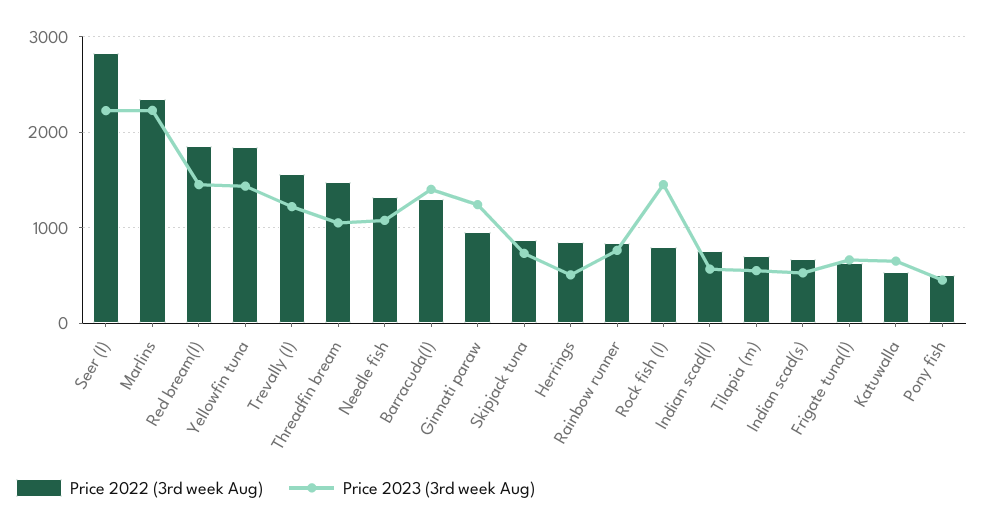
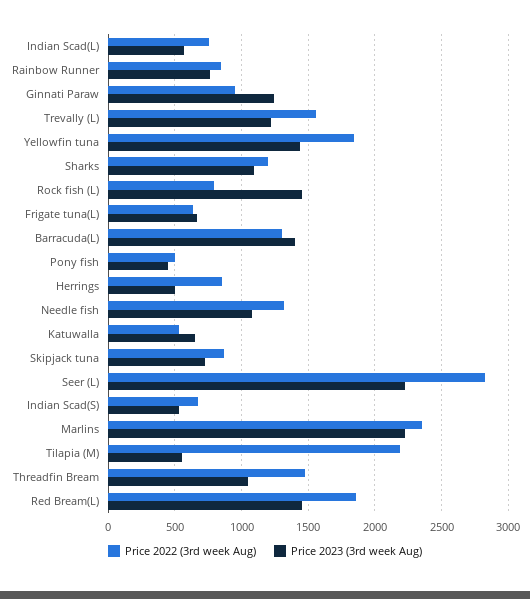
  {
    "Price 2022 (3rd week Aug)": {
      "Seer (l)": 2850,
      "Marlins": 2350,
      "Red bream(l)": 1850,
      "Yellowfin tuna": 1850,
      "Trevally (l)": 1550,
      "Threadfin bream": 1500,
      "Needle fish": 1300,
      "Barracuda(l)": 1300,
      "Ginnati paraw": 950,
      "Skipjack tuna": 850,
      "Herrings": 850,
      "Rainbow runner": 850,
      "Rock fish (l)": 800,
      "Indian scad(l)": 750,
-     "Tilapia (m)": 700,
+     "Tilapia (m)": 2200,
      "Indian scad(s)": 650,
      "Frigate tuna(l)": 650,
      "Katuwalla": 550,
-     "Pony fish": 500
+     "Pony fish": 500,
+     "Sharks": 1200
    },
    "Price 2023 (3rd week Aug)": {
      "Seer (l)": 2250,
      "Marlins": 2250,
      "Red bream(l)": 1450,
      "Yellowfin tuna": 1450,
      "Trevally (l)": 1200,
      "Threadfin bream": 1050,
      "Needle fish": 1100,
      "Barracuda(l)": 1400,
      "Ginnati paraw": 1250,
      "Skipjack tuna": 750,
      "Herrings": 500,
      "Rainbow runner": 750,
      "Rock fish (l)": 1450,
      "Indian scad(l)": 550,
      "Tilapia (m)": 550,
      "Indian scad(s)": 550,
      "Frigate tuna(l)": 650,
      "Katuwalla": 650,
-     "Pony fish": 450
+     "Pony fish": 450,
+     "Sharks": 1100
    }
  }

